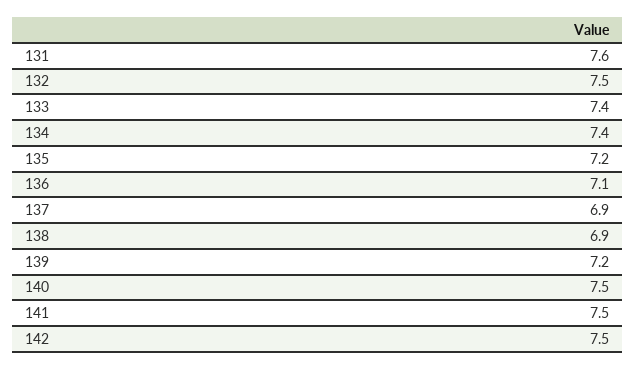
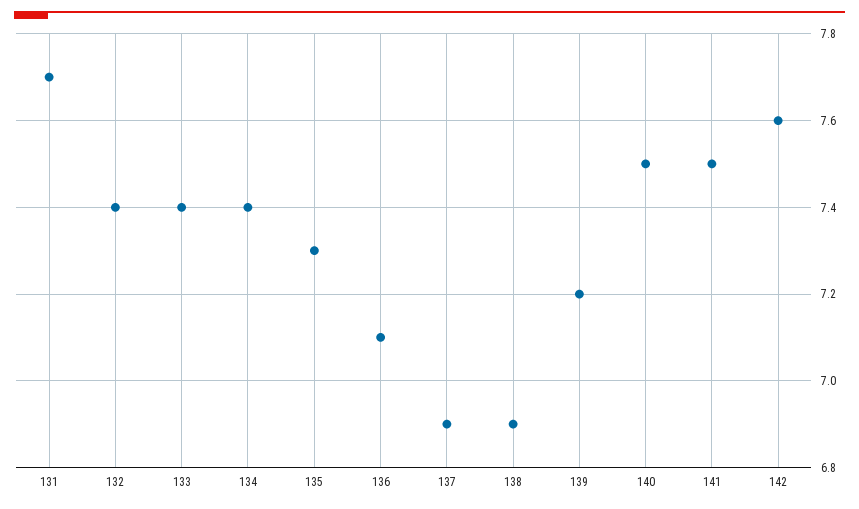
  {
-   "131": 7.6,
+   "131": 7.7,
-   "132": 7.5,
+   "132": 7.4,
    "133": 7.4,
    "134": 7.4,
-   "135": 7.2,
+   "135": 7.3,
    "136": 7.1,
    "137": 6.9,
    "138": 6.9,
    "139": 7.2,
    "140": 7.5,
    "141": 7.5,
-   "142": 7.5
+   "142": 7.6
  }

